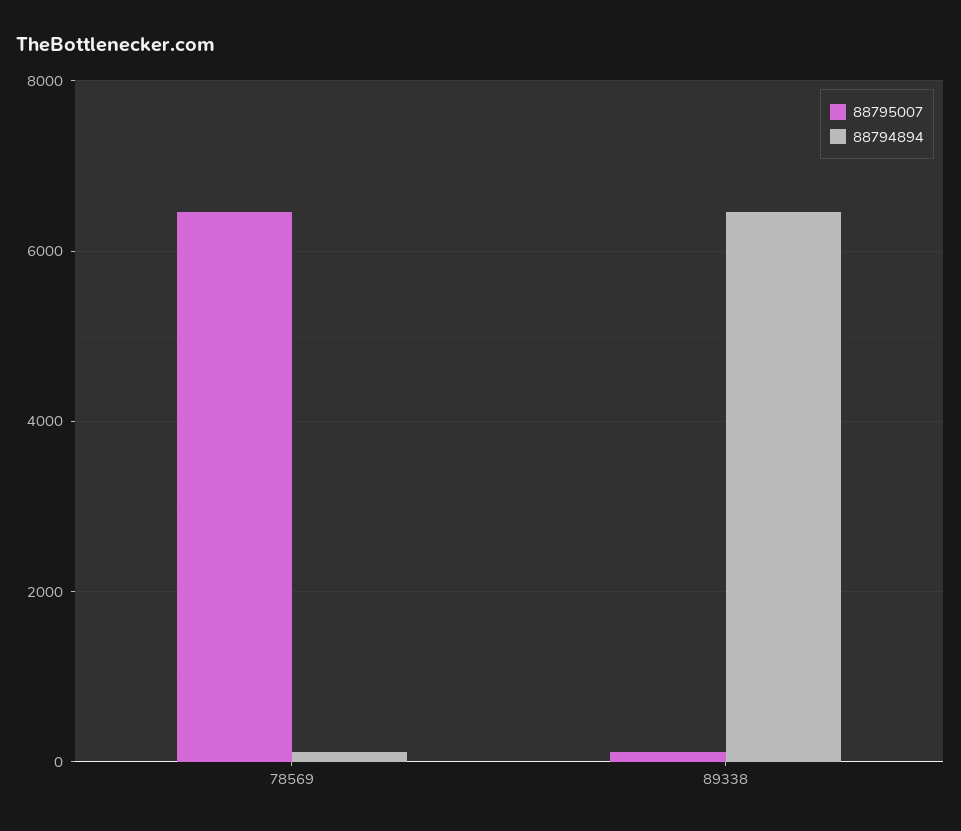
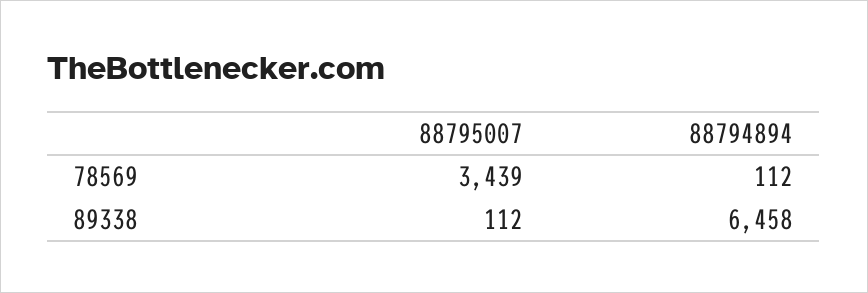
  {
    "88795007": {
-     "78569": 6400,
+     "78569": 3439,
      "89338": 112
    },
    "88794894": {
      "78569": 112,
      "89338": 6458
    }
  }

